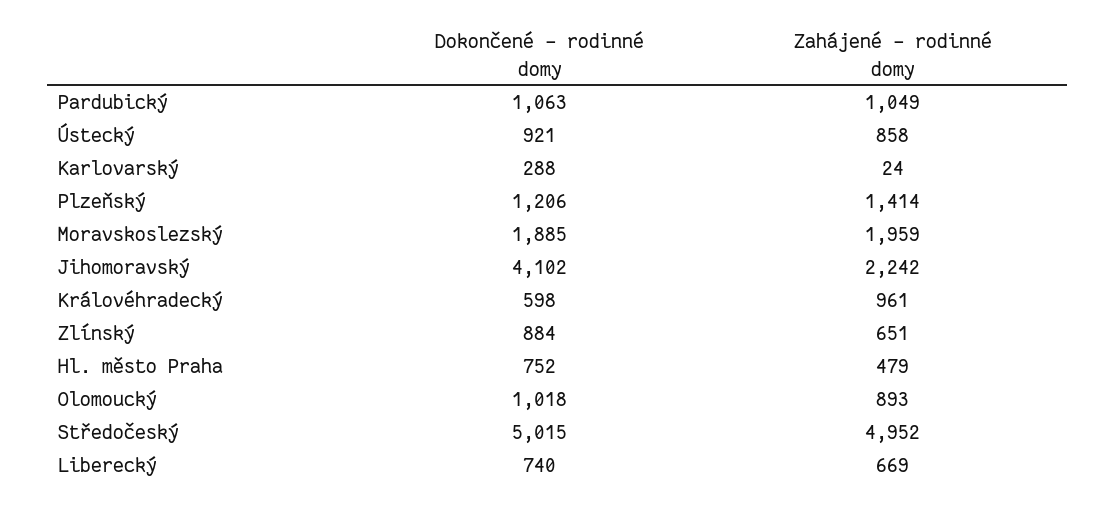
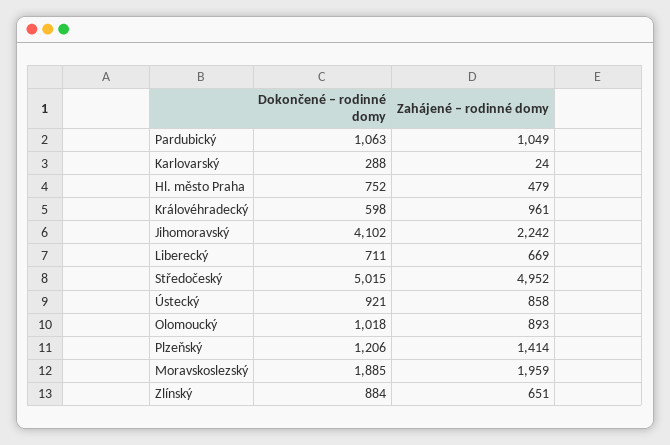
  {
    "Dokončené – rodinné domy": {
      "Pardubický": 1063,
      "Ústecký": 921,
      "Karlovarský": 288,
      "Plzeňský": 1206,
      "Moravskoslezský": 1885,
      "Jihomoravský": 4102,
      "Královéhradecký": 598,
      "Zlínský": 884,
      "Hl. město Praha": 752,
      "Olomoucký": 1018,
      "Středočeský": 5015,
-     "Liberecký": 740
+     "Liberecký": 711
    },
    "Zahájené – rodinné domy": {
      "Pardubický": 1049,
      "Ústecký": 858,
      "Karlovarský": 24,
      "Plzeňský": 1414,
      "Moravskoslezský": 1959,
      "Jihomoravský": 2242,
      "Královéhradecký": 961,
      "Zlínský": 651,
      "Hl. město Praha": 479,
      "Olomoucký": 893,
      "Středočeský": 4952,
      "Liberecký": 669
    }
  }

